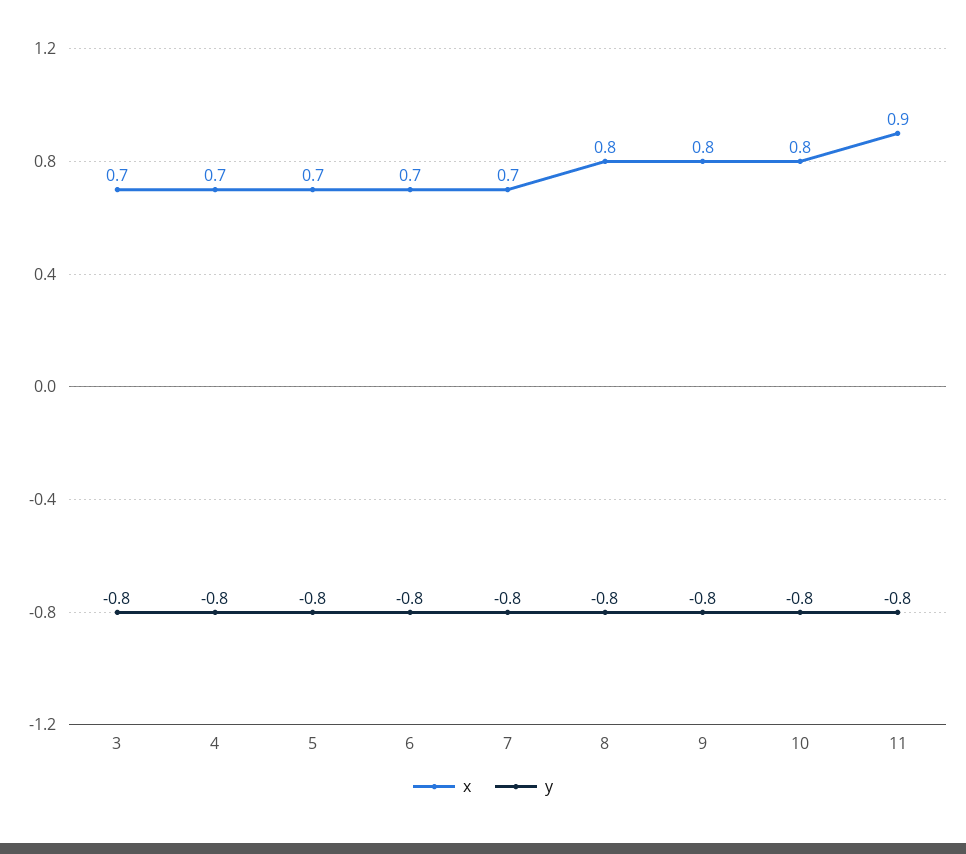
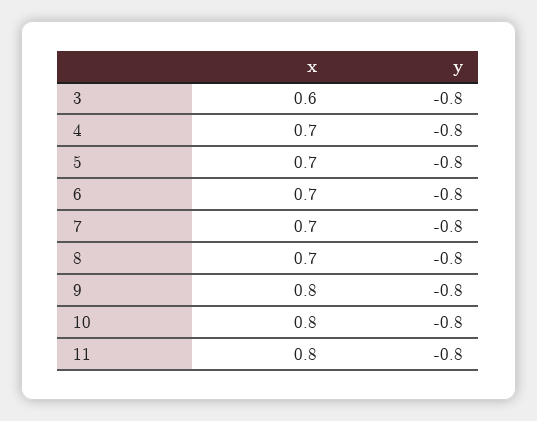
  {
    "x": {
-     "3": 0.7,
+     "3": 0.6,
      "4": 0.7,
      "5": 0.7,
      "6": 0.7,
      "7": 0.7,
-     "8": 0.8,
+     "8": 0.7,
      "9": 0.8,
      "10": 0.8,
-     "11": 0.9
+     "11": 0.8
    },
    "y": {
      "3": -0.8,
      "4": -0.8,
      "5": -0.8,
      "6": -0.8,
      "7": -0.8,
      "8": -0.8,
      "9": -0.8,
      "10": -0.8,
      "11": -0.8
    }
  }

